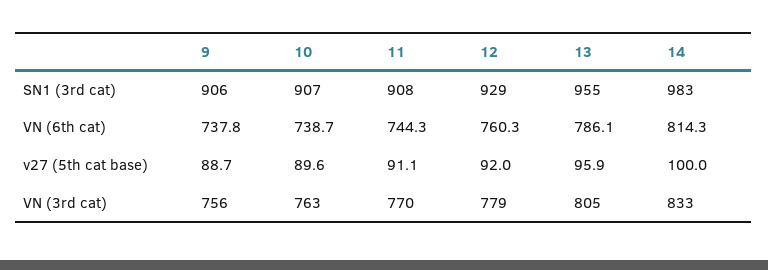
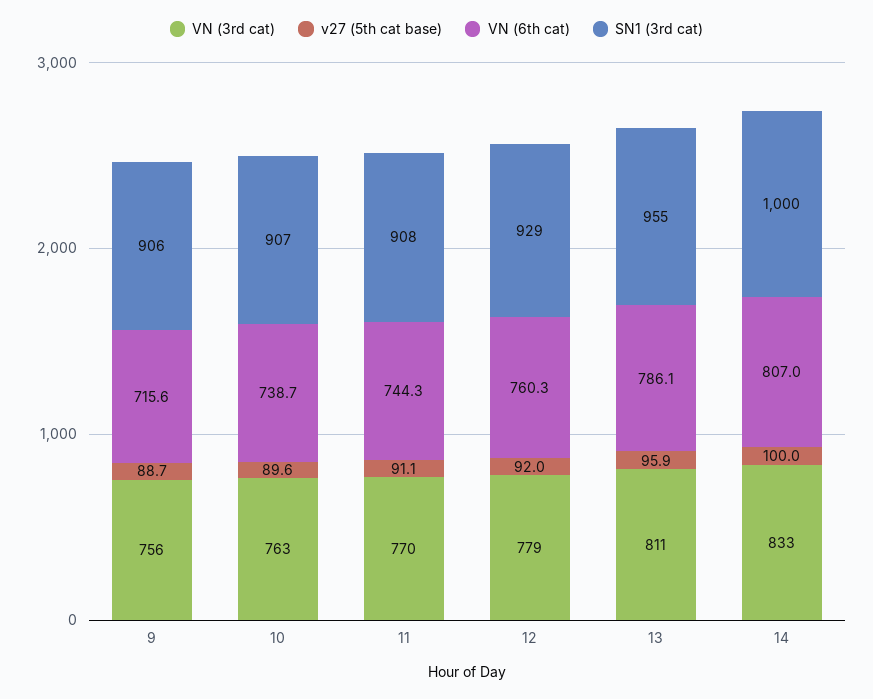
  {
    "SN1 (3rd cat)": {
      "9": 906,
      "10": 907,
      "11": 908,
      "12": 929,
      "13": 955,
-     "14": 983
+     "14": 1000
    },
    "VN (6th cat)": {
-     "9": 737.8,
+     "9": 715.6,
      "10": 738.7,
      "11": 744.3,
      "12": 760.3,
      "13": 786.1,
-     "14": 814.3
+     "14": 807
    },
    "v27 (5th cat base)": {
      "9": 88.7,
      "10": 89.6,
      "11": 91.1,
      "12": 92,
      "13": 95.9,
      "14": 100
    },
    "VN (3rd cat)": {
      "9": 756,
      "10": 763,
      "11": 770,
      "12": 779,
-     "13": 805,
+     "13": 811,
      "14": 833
    }
  }

